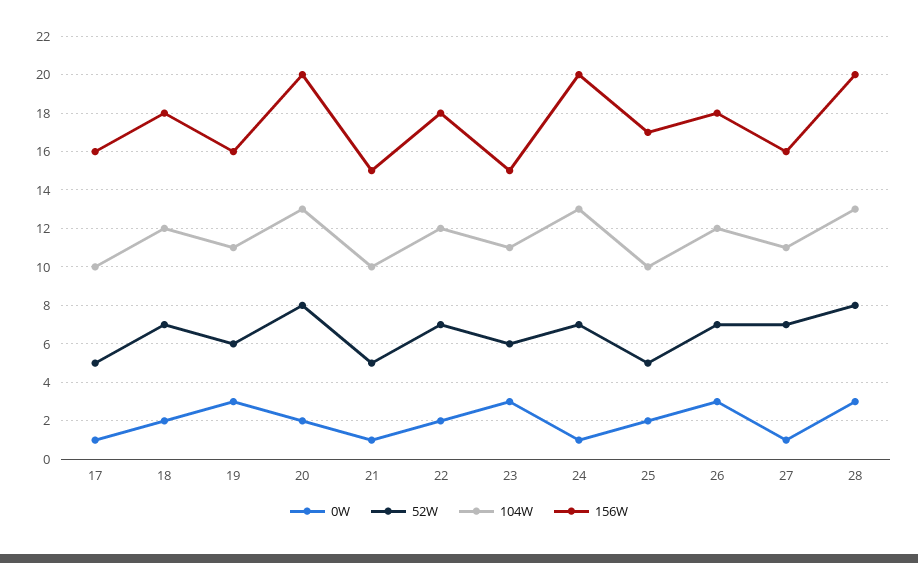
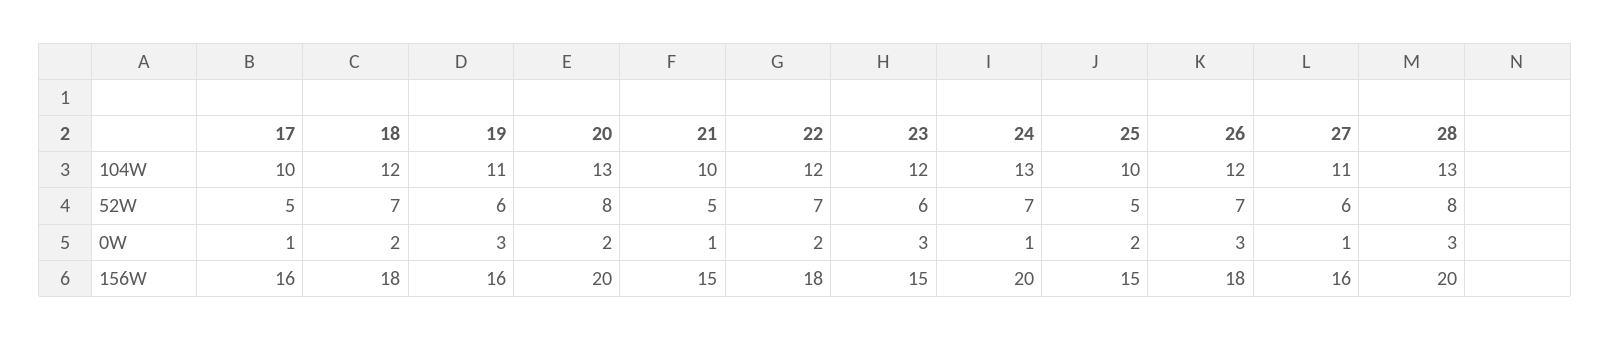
  {
    "0W": {
      "17": 1,
      "18": 2,
      "19": 3,
      "20": 2,
      "21": 1,
      "22": 2,
      "23": 3,
      "24": 1,
      "25": 2,
      "26": 3,
      "27": 1,
      "28": 3
    },
    "52W": {
      "17": 5,
      "18": 7,
      "19": 6,
      "20": 8,
      "21": 5,
      "22": 7,
      "23": 6,
      "24": 7,
      "25": 5,
      "26": 7,
-     "27": 7,
+     "27": 6,
      "28": 8
    },
    "104W": {
      "17": 10,
      "18": 12,
      "19": 11,
      "20": 13,
      "21": 10,
      "22": 12,
-     "23": 11,
+     "23": 12,
      "24": 13,
      "25": 10,
      "26": 12,
      "27": 11,
      "28": 13
    },
    "156W": {
      "17": 16,
      "18": 18,
      "19": 16,
      "20": 20,
      "21": 15,
      "22": 18,
      "23": 15,
      "24": 20,
-     "25": 17,
+     "25": 15,
      "26": 18,
      "27": 16,
      "28": 20
    }
  }

